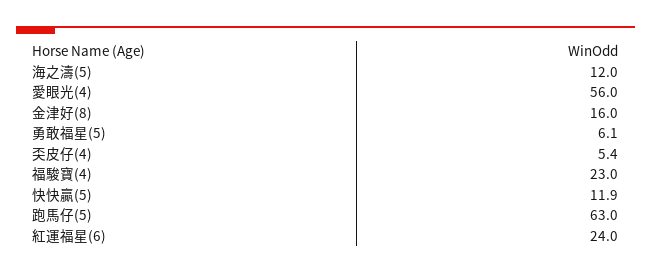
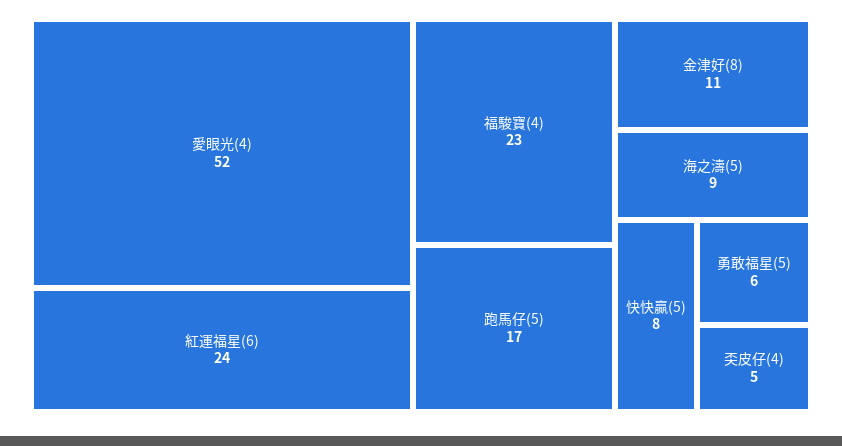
  {
-   "海之濤(5)": 12,
+   "海之濤(5)": 9,
-   "愛眼光(4)": 56,
+   "愛眼光(4)": 52,
-   "金津好(8)": 16,
+   "金津好(8)": 11,
    "勇敢福星(5)": 6.1,
    "奀皮仔(4)": 5.4,
    "福駿寶(4)": 23,
-   "快快贏(5)": 11.9,
+   "快快贏(5)": 8,
-   "跑馬仔(5)": 63,
+   "跑馬仔(5)": 17,
    "紅運福星(6)": 24
  }

